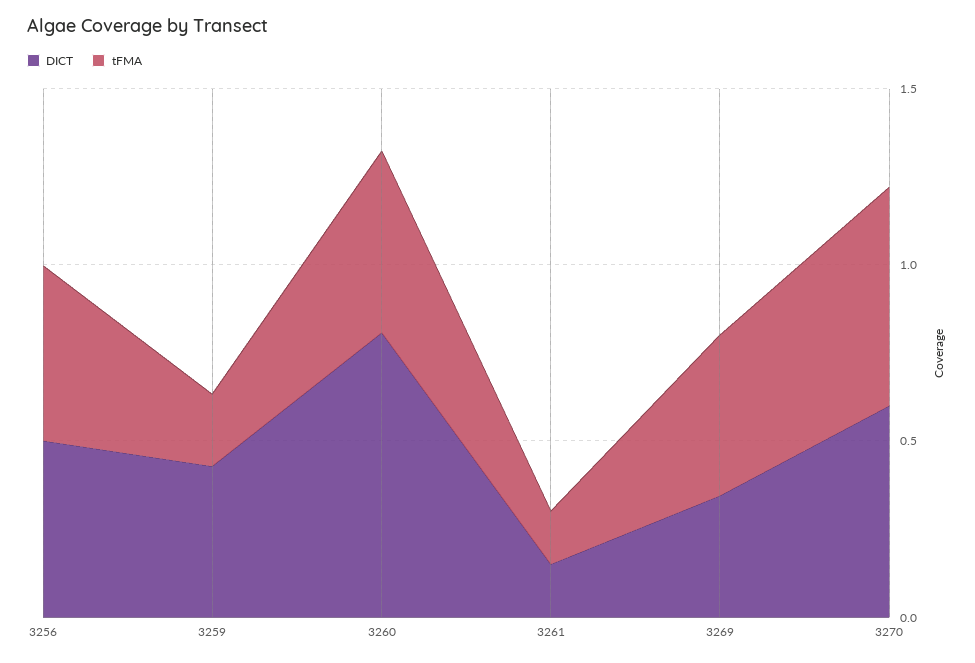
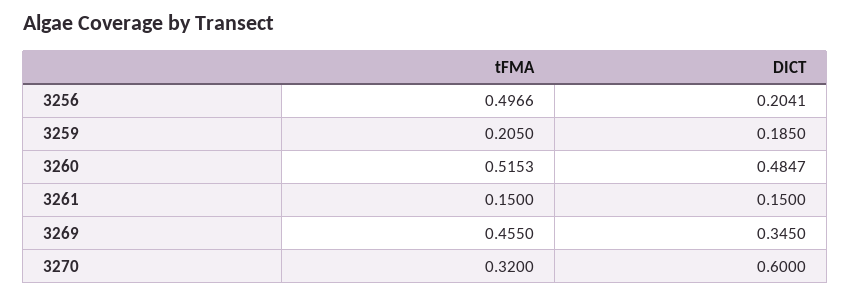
  {
    "DICT": {
-     "3256": 0.5,
+     "3256": 0.2041,
-     "3259": 0.4,
+     "3259": 0.185,
-     "3260": 0.8,
+     "3260": 0.4847,
      "3261": 0.15,
      "3269": 0.345,
      "3270": 0.6
    },
    "tFMA": {
      "3256": 0.4966,
      "3259": 0.205,
      "3260": 0.5153,
      "3261": 0.15,
      "3269": 0.455,
-     "3270": 0.6
+     "3270": 0.32
    }
  }

